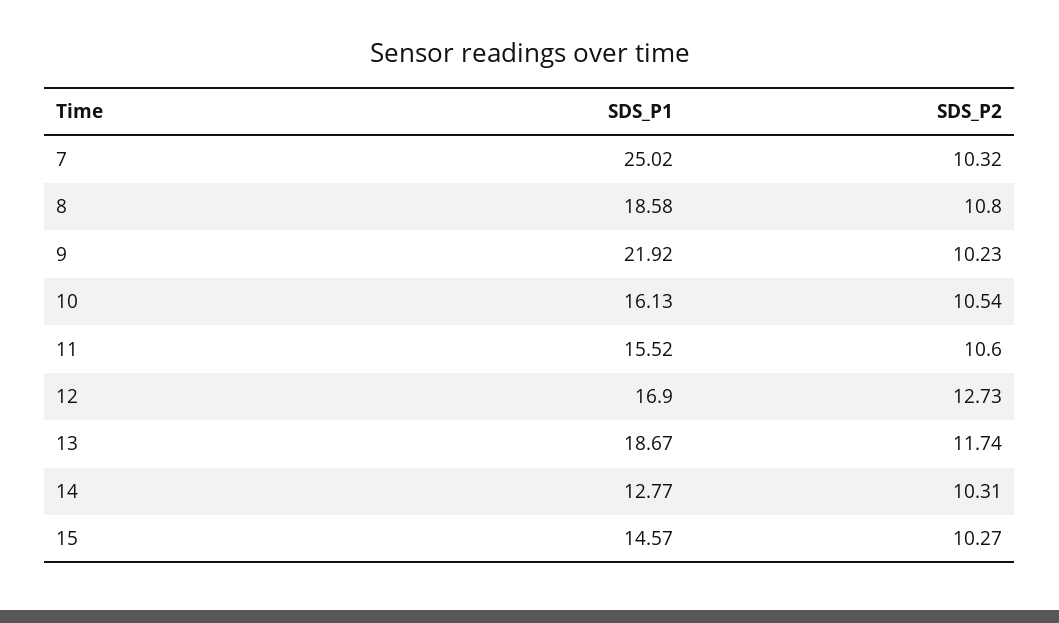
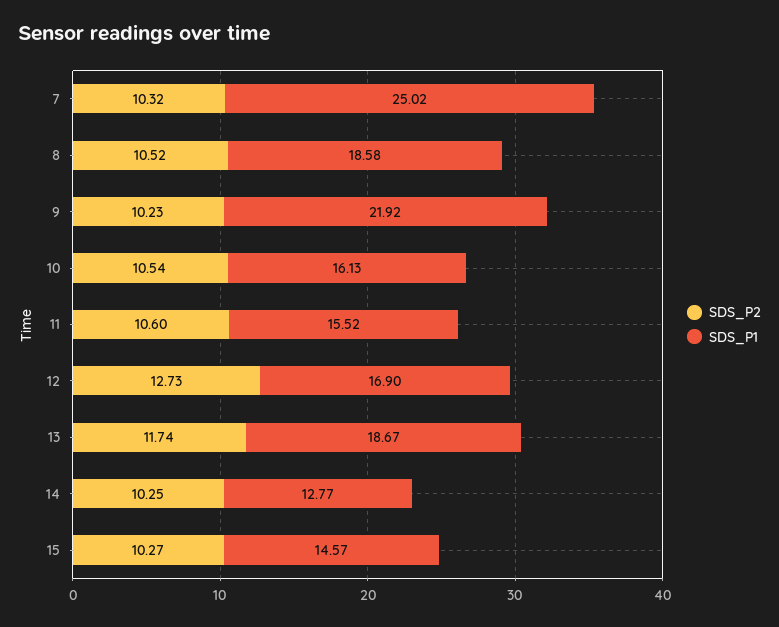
  {
    "SDS_P1": {
      "7": 25.02,
      "8": 18.58,
      "9": 21.92,
      "10": 16.13,
      "11": 15.52,
      "12": 16.9,
      "13": 18.67,
      "14": 12.77,
      "15": 14.57
    },
    "SDS_P2": {
      "7": 10.32,
-     "8": 10.8,
+     "8": 10.52,
      "9": 10.23,
      "10": 10.54,
      "11": 10.6,
      "12": 12.73,
      "13": 11.74,
-     "14": 10.31,
+     "14": 10.25,
      "15": 10.27
    }
  }

